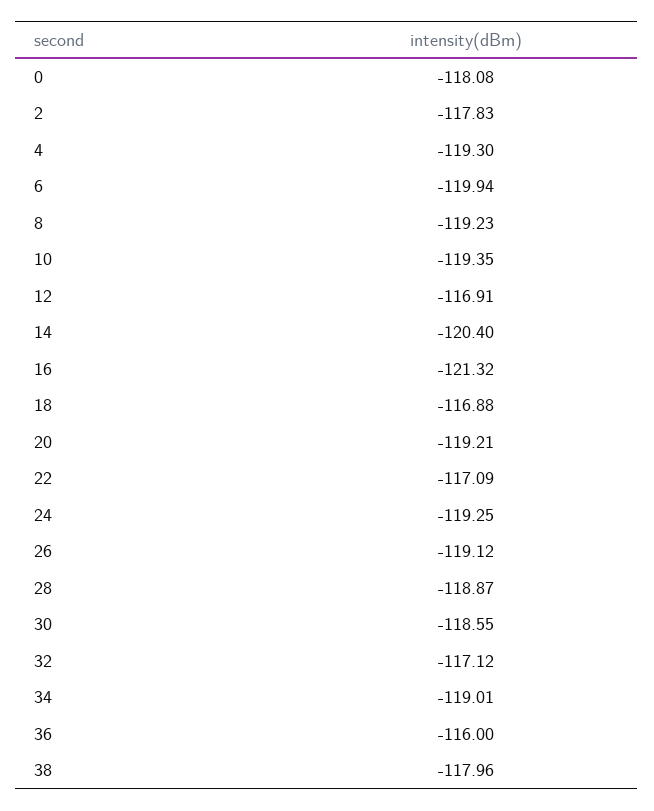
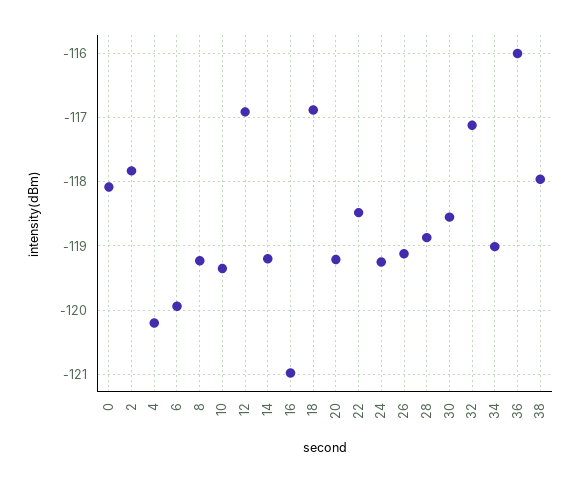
  {
    "0": -118.08,
    "2": -117.83,
-   "4": -119.3,
+   "4": -120.2,
    "6": -119.94,
    "8": -119.23,
    "10": -119.35,
    "12": -116.91,
-   "14": -120.4,
+   "14": -119.2,
-   "16": -121.32,
+   "16": -121,
    "18": -116.88,
    "20": -119.21,
-   "22": -117.09,
+   "22": -118.5,
    "24": -119.25,
    "26": -119.12,
    "28": -118.87,
    "30": -118.55,
    "32": -117.12,
    "34": -119.01,
    "36": -116,
    "38": -117.96
  }

